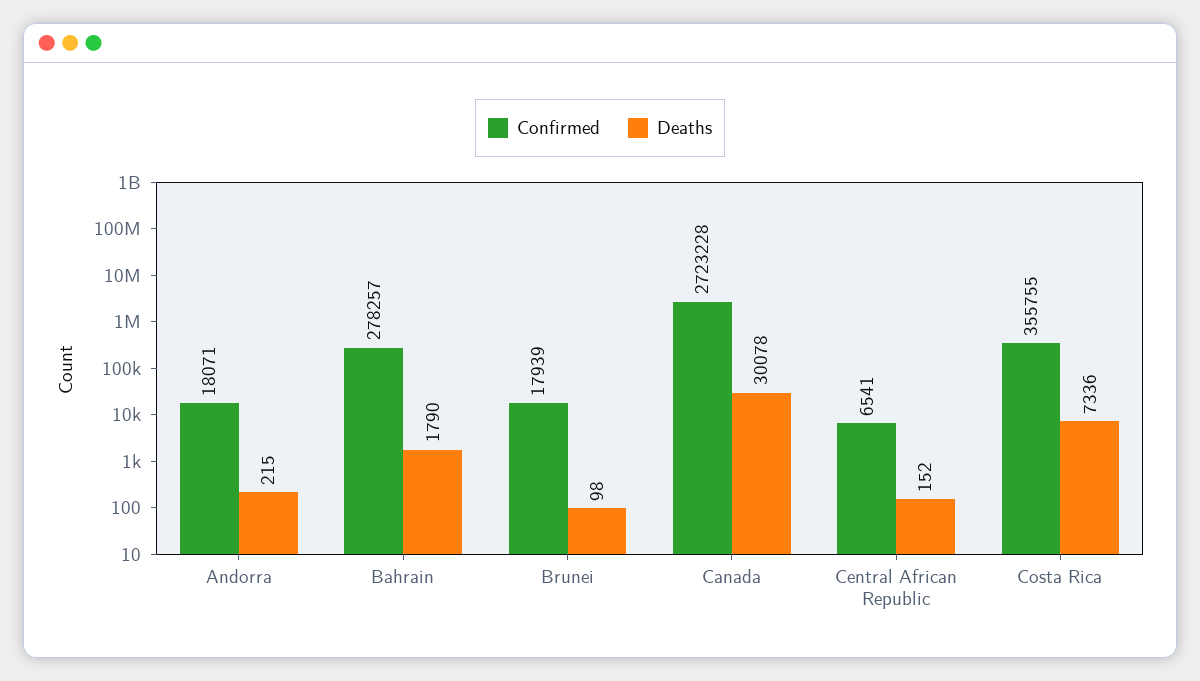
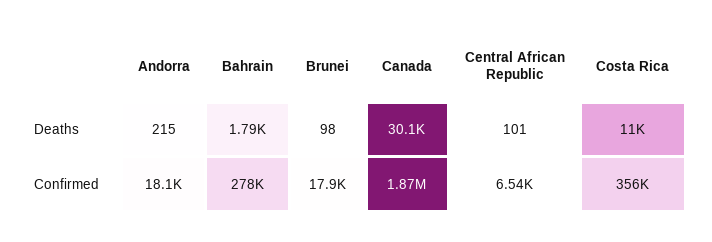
  {
    "Confirmed": {
      "Andorra": 18071,
      "Bahrain": 278257,
      "Brunei": 17939,
-     "Canada": 2723228,
+     "Canada": 1870000,
      "Central African Republic": 6541,
      "Costa Rica": 355755
    },
    "Deaths": {
      "Andorra": 215,
      "Bahrain": 1790,
      "Brunei": 98,
      "Canada": 30078,
-     "Central African Republic": 152,
+     "Central African Republic": 101,
-     "Costa Rica": 7336
+     "Costa Rica": 11000
    }
  }

